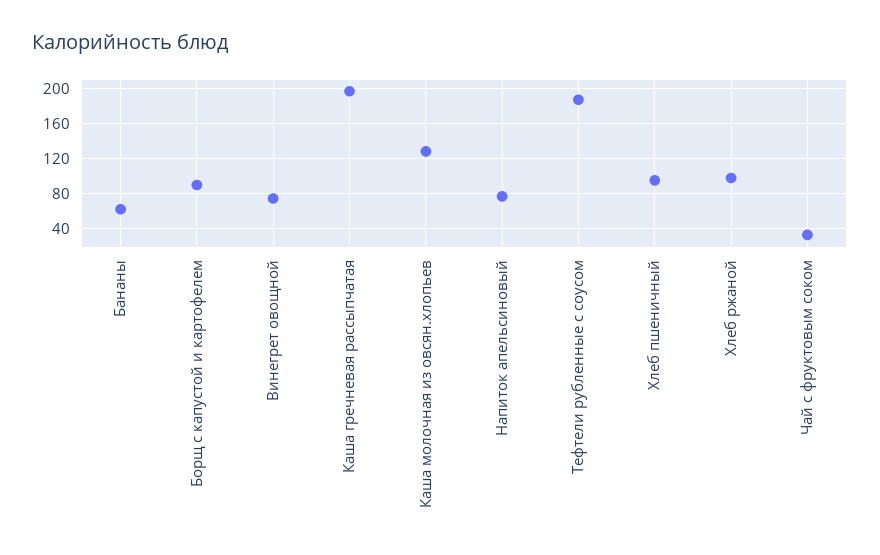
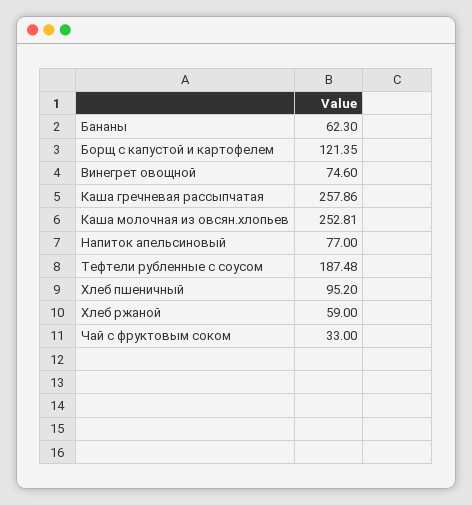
  {
    "Бананы": 62.3,
-   "Борщ с капустой и картофелем": 90,
+   "Борщ с капустой и картофелем": 121.35,
    "Винегрет овощной": 74.6,
-   "Каша гречневая рассыпчатая": 200,
+   "Каша гречневая рассыпчатая": 257.86,
-   "Каша молочная из овсян.хлопьев": 130,
+   "Каша молочная из овсян.хлопьев": 252.81,
    "Напиток апельсиновый": 77,
    "Тефтели рубленные с соусом": 187.48,
    "Хлеб пшеничный": 95.2,
-   "Хлеб ржаной": 100,
+   "Хлеб ржаной": 59,
    "Чай с фруктовым соком": 33
  }

